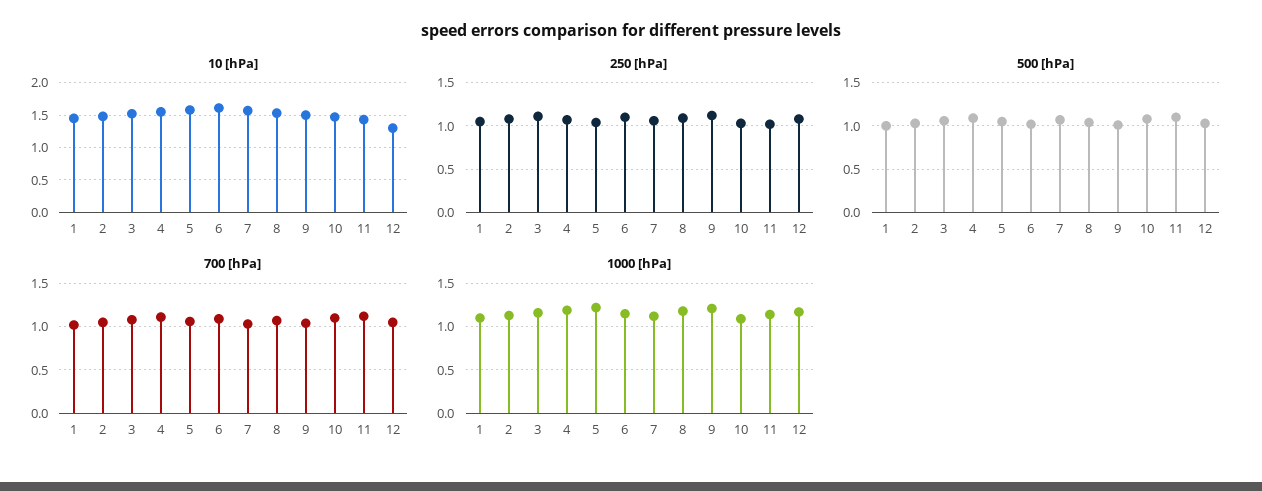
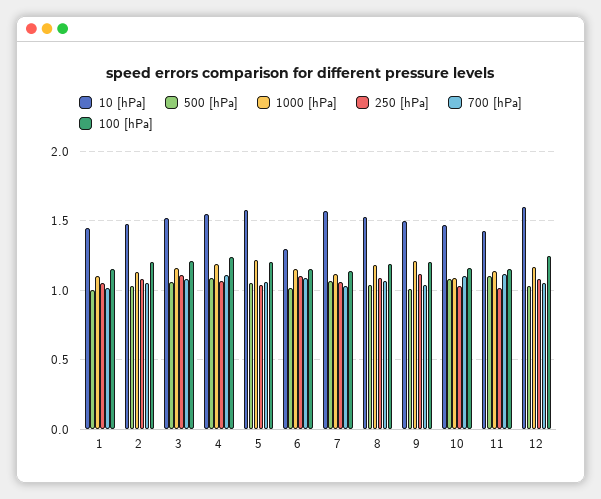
  {
    "10 [hPa]": {
      "1": 1.45,
      "2": 1.5,
      "3": 1.5,
      "4": 1.55,
      "5": 1.6,
-     "6": 1.6,
+     "6": 1.3,
      "7": 1.55,
      "8": 1.55,
      "9": 1.5,
      "10": 1.45,
      "11": 1.45,
-     "12": 1.3
+     "12": 1.6
    },
    "250 [hPa]": {
      "1": 1.05,
      "2": 1.1,
      "3": 1.1,
      "4": 1.05,
      "5": 1.05,
      "6": 1.1,
      "7": 1.05,
      "8": 1.1,
      "9": 1.1,
      "10": 1.05,
      "11": 1,
      "12": 1.1
    },
    "500 [hPa]": {
      "1": 1,
      "2": 1.05,
      "3": 1.05,
      "4": 1.1,
      "5": 1.05,
      "6": 1,
      "7": 1.05,
      "8": 1.05,
      "9": 1,
      "10": 1.1,
      "11": 1.1,
      "12": 1.05
    },
    "700 [hPa]": {
      "1": 1,
      "2": 1.05,
      "3": 1.1,
      "4": 1.1,
      "5": 1.05,
      "6": 1.1,
      "7": 1.05,
      "8": 1.05,
      "9": 1.05,
      "10": 1.1,
      "11": 1.1,
      "12": 1.05
    },
    "1000 [hPa]": {
      "1": 1.1,
      "2": 1.15,
      "3": 1.15,
      "4": 1.2,
      "5": 1.2,
      "6": 1.15,
      "7": 1.1,
      "8": 1.2,
      "9": 1.2,
      "10": 1.1,
      "11": 1.15,
      "12": 1.15
-   }
+   },
+   "100 [hPa]": {
+     "1": 1.15,
+     "2": 1.2,
+     "3": 1.2,
+     "4": 1.25,
+     "5": 1.2,
+     "6": 1.15,
+     "7": 1.15,
+     "8": 1.2,
+     "9": 1.2,
+     "10": 1.15,
+     "11": 1.15,
+     "12": 1.25
+   }
  }

